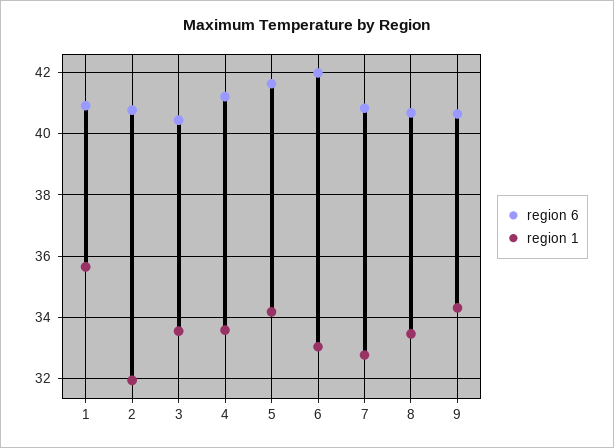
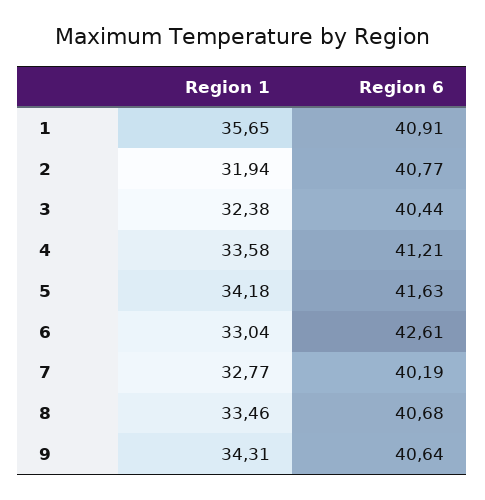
  {
    "region 6": {
      "1": 40.91,
      "2": 40.77,
      "3": 40.44,
      "4": 41.21,
      "5": 41.63,
-     "6": 42,
+     "6": 42.61,
-     "7": 40.8,
+     "7": 40.19,
      "8": 40.68,
      "9": 40.64
    },
    "region 1": {
      "1": 35.65,
      "2": 31.94,
-     "3": 33.6,
+     "3": 32.38,
      "4": 33.58,
      "5": 34.18,
      "6": 33.04,
      "7": 32.77,
      "8": 33.46,
      "9": 34.31
    }
  }

